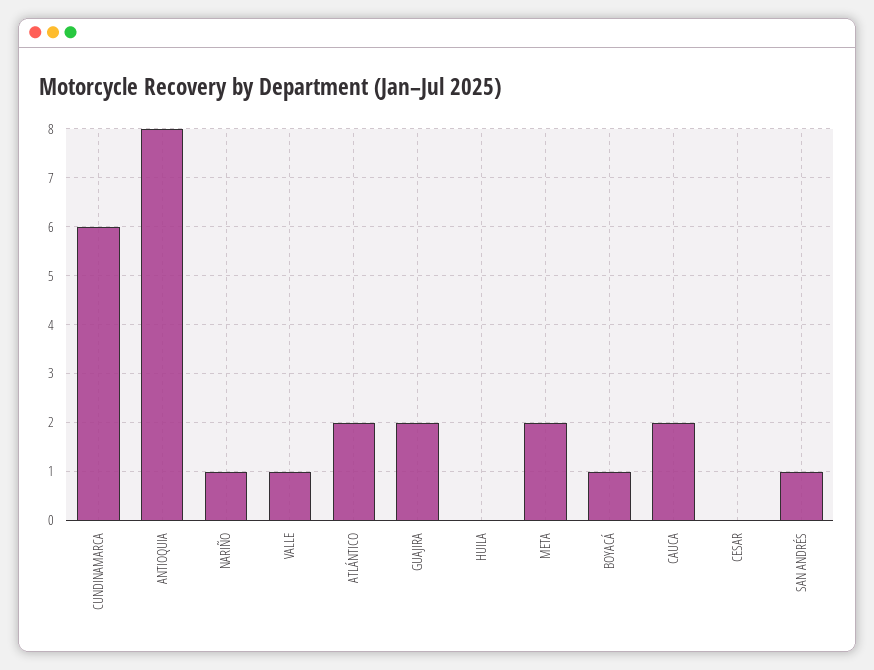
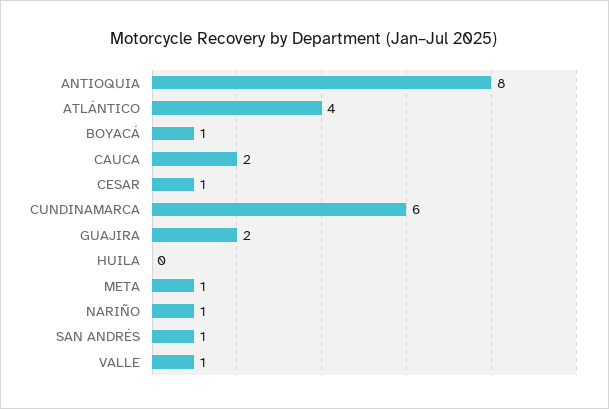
  {
    "CUNDINAMARCA": 6,
    "ANTIOQUIA": 8,
    "NARIÑO": 1,
    "VALLE": 1,
-   "ATLÁNTICO": 2,
+   "ATLÁNTICO": 4,
    "GUAJIRA": 2,
    "HUILA": 0,
-   "META": 2,
+   "META": 1,
    "BOYACÁ": 1,
    "CAUCA": 2,
-   "CESAR": 0,
+   "CESAR": 1,
    "SAN ANDRÉS": 1
  }

